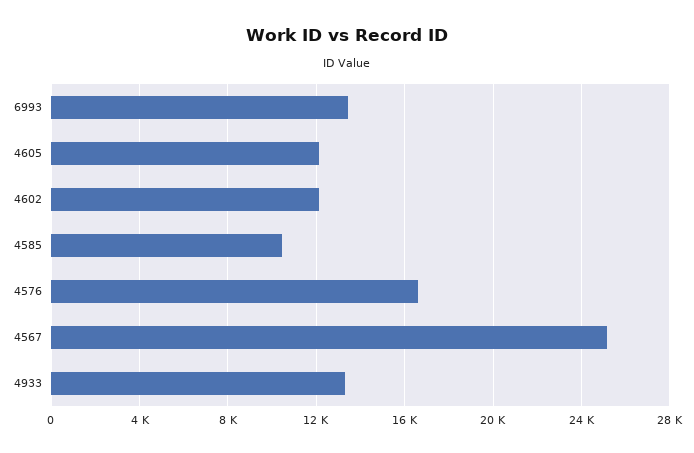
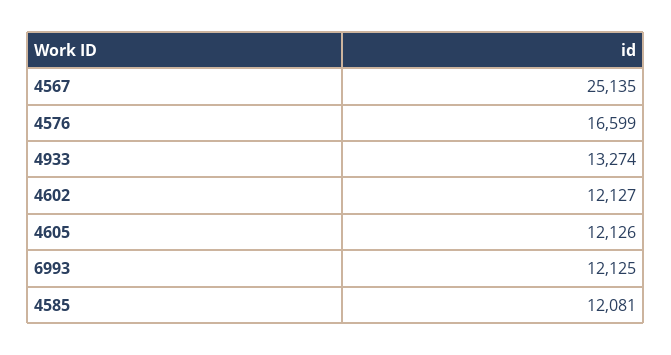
  {
-   "6993": 13500,
+   "6993": 12125,
    "4605": 12126,
    "4602": 12127,
-   "4585": 10500,
+   "4585": 12081,
    "4576": 16599,
    "4567": 25135,
    "4933": 13274
  }

